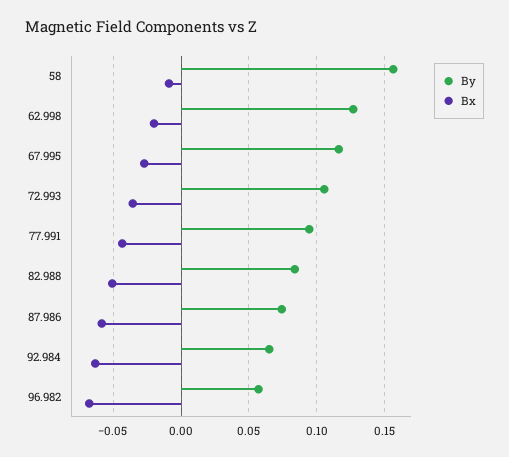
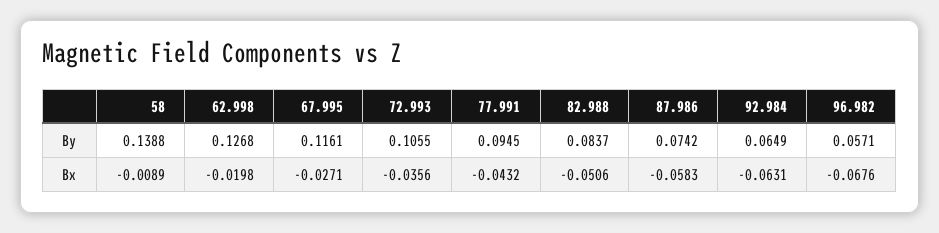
  {
    "By": {
-     "58": 0.155,
+     "58": 0.1388,
      "62.998": 0.1268,
      "67.995": 0.1161,
      "72.993": 0.1055,
      "77.991": 0.0945,
      "82.988": 0.0837,
      "87.986": 0.0742,
      "92.984": 0.0649,
      "96.982": 0.0571
    },
    "Bx": {
      "58": -0.0089,
      "62.998": -0.0198,
      "67.995": -0.0271,
      "72.993": -0.0356,
      "77.991": -0.0432,
      "82.988": -0.0506,
      "87.986": -0.0583,
      "92.984": -0.0631,
      "96.982": -0.0676
    }
  }

